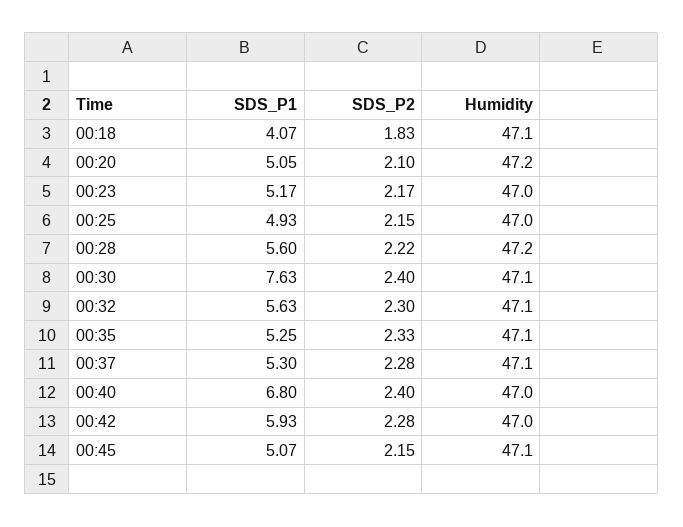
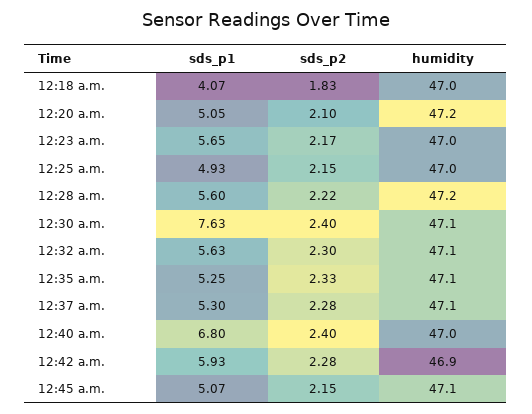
  {
    "SDS_P1": {
      "00:18": 4.07,
      "00:20": 5.05,
-     "00:23": 5.17,
+     "00:23": 5.65,
      "00:25": 4.93,
      "00:28": 5.6,
      "00:30": 7.63,
      "00:32": 5.63,
      "00:35": 5.25,
      "00:37": 5.3,
      "00:40": 6.8,
      "00:42": 5.93,
      "00:45": 5.07
    },
    "SDS_P2": {
      "00:18": 1.83,
      "00:20": 2.1,
      "00:23": 2.17,
      "00:25": 2.15,
      "00:28": 2.22,
      "00:30": 2.4,
      "00:32": 2.3,
      "00:35": 2.33,
      "00:37": 2.28,
      "00:40": 2.4,
      "00:42": 2.28,
      "00:45": 2.15
    },
    "Humidity": {
-     "00:18": 47.1,
+     "00:18": 47,
      "00:20": 47.2,
      "00:23": 47,
      "00:25": 47,
      "00:28": 47.2,
      "00:30": 47.1,
      "00:32": 47.1,
      "00:35": 47.1,
      "00:37": 47.1,
      "00:40": 47,
-     "00:42": 47,
+     "00:42": 46.9,
      "00:45": 47.1
    }
  }

